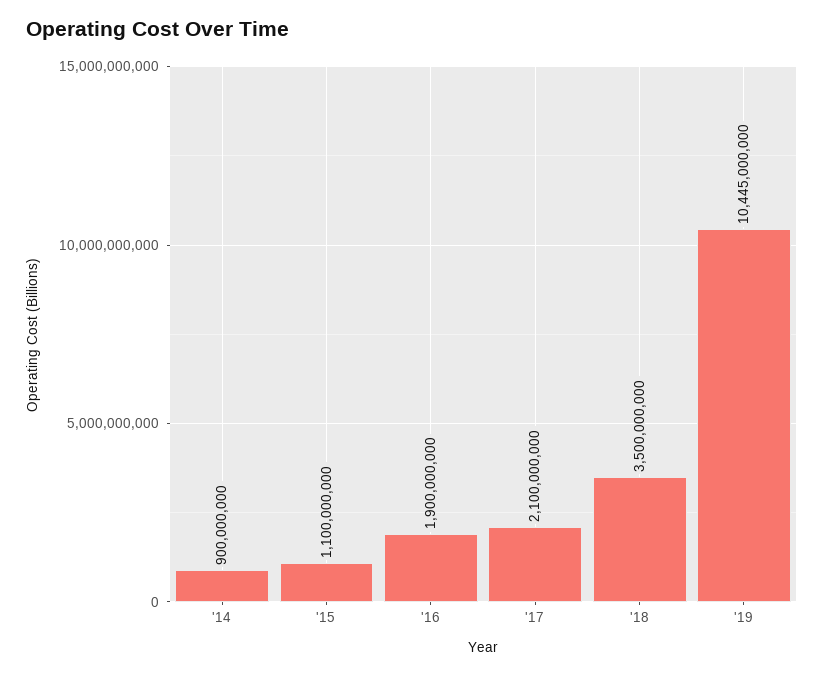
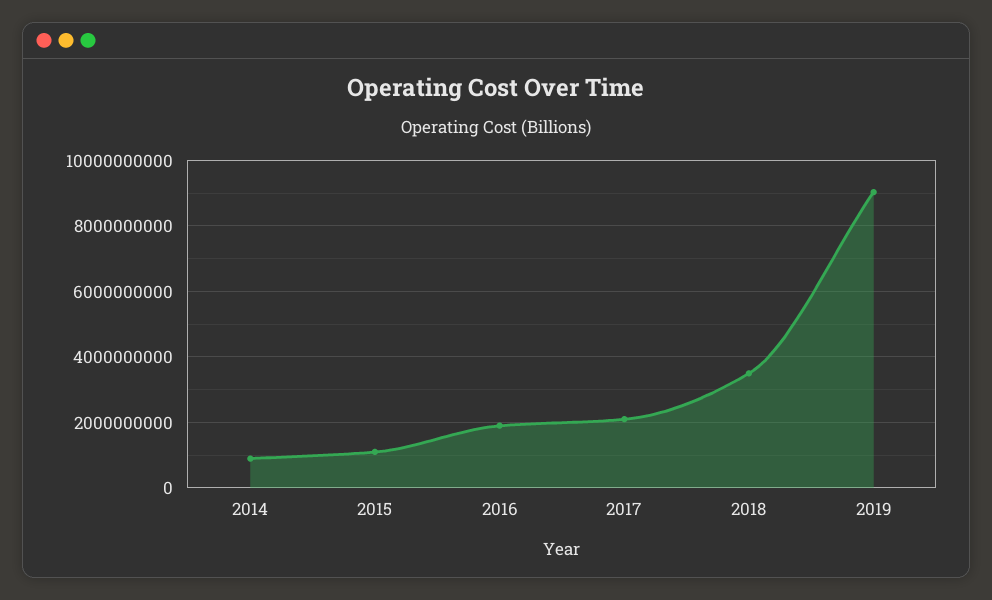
  {
    "'14": 900000000,
    "'15": 1100000000,
    "'16": 1900000000,
    "'17": 2100000000,
    "'18": 3500000000,
-   "'19": 10445000000
+   "'19": 9000000000
  }

